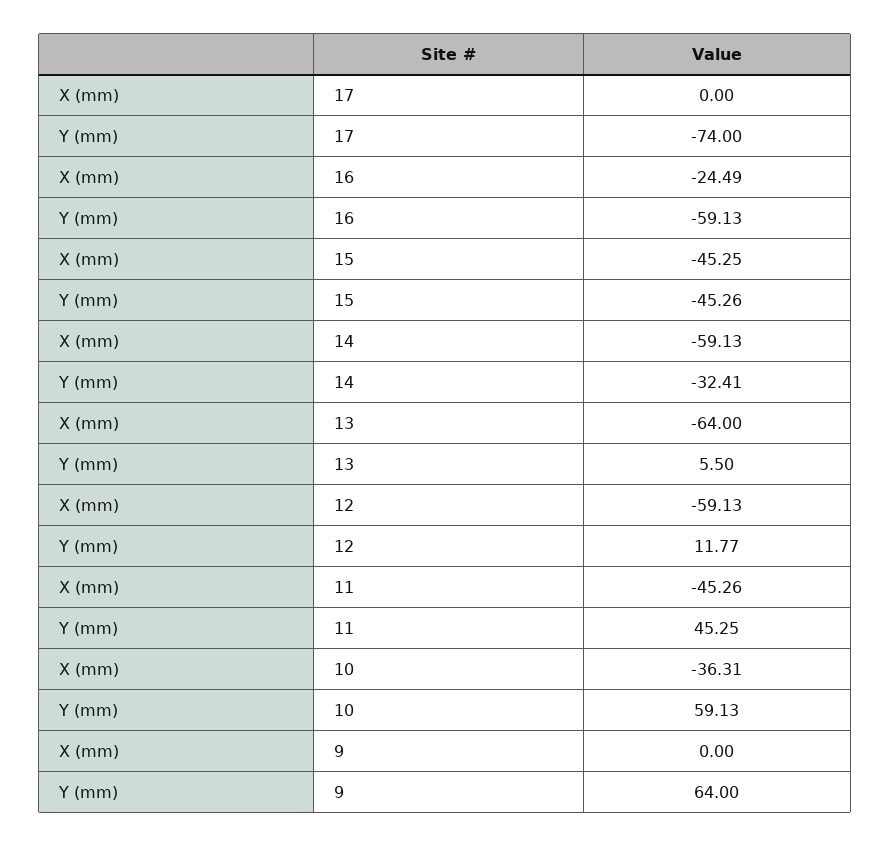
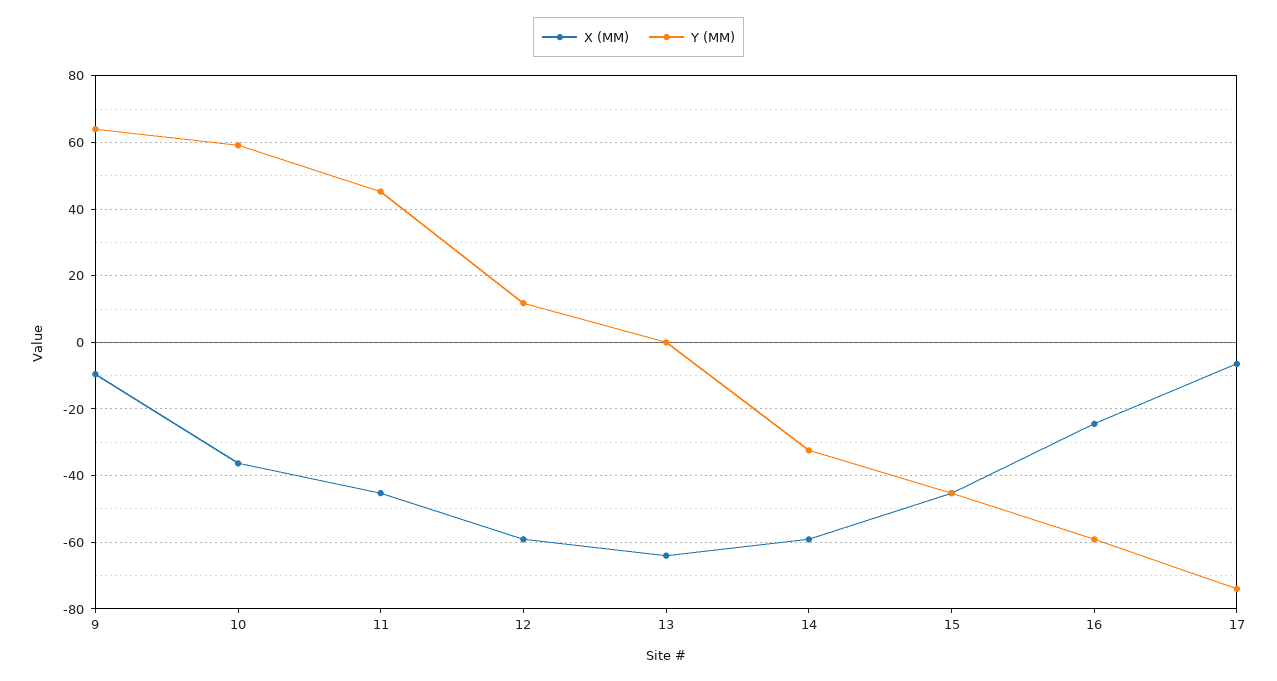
  {
    "X (mm)": {
-     "17": 0,
+     "17": -6,
      "16": -24.49,
      "15": -45.25,
      "14": -59.13,
      "13": -64,
      "12": -59.13,
      "11": -45.26,
      "10": -36.31,
-     "9": 0
+     "9": -10
    },
    "Y (mm)": {
      "17": -74,
      "16": -59.13,
      "15": -45.26,
      "14": -32.41,
-     "13": 5.5,
+     "13": 0,
      "12": 11.77,
      "11": 45.25,
      "10": 59.13,
      "9": 64
    }
  }

